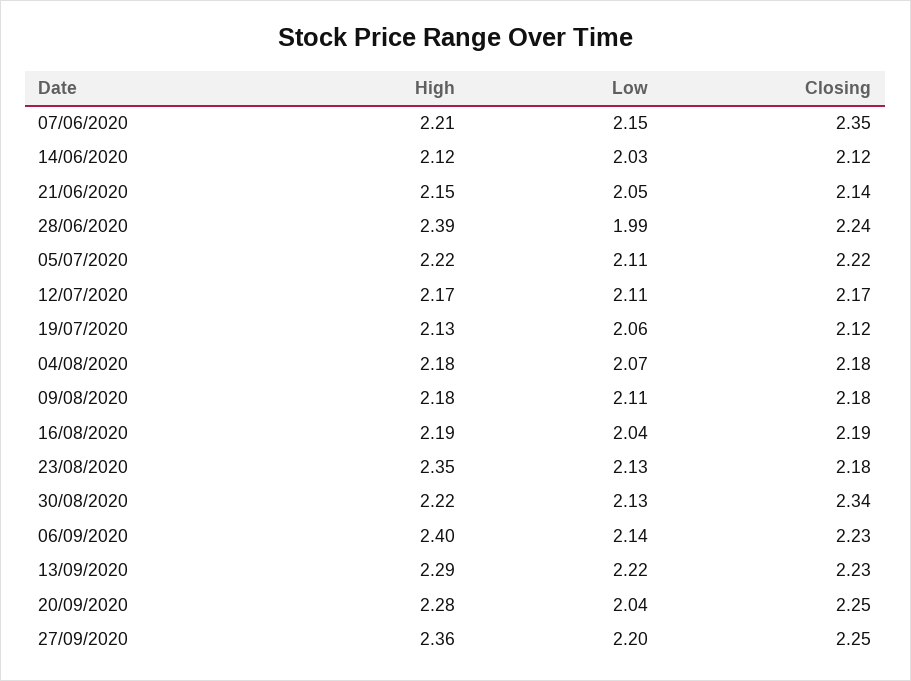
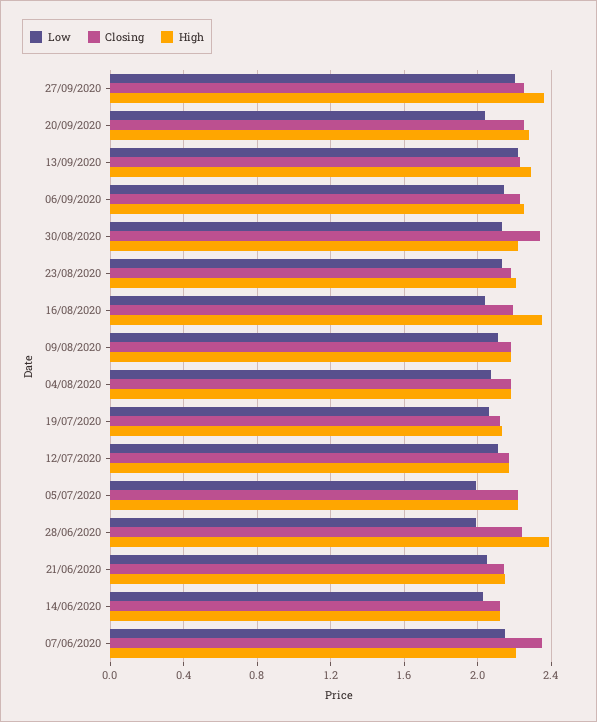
  {
    "High": {
      "07/06/2020": 2.21,
      "14/06/2020": 2.12,
      "21/06/2020": 2.15,
      "28/06/2020": 2.39,
      "05/07/2020": 2.22,
      "12/07/2020": 2.17,
      "19/07/2020": 2.13,
      "04/08/2020": 2.18,
      "09/08/2020": 2.18,
-     "16/08/2020": 2.19,
+     "16/08/2020": 2.35,
-     "23/08/2020": 2.35,
+     "23/08/2020": 2.2,
      "30/08/2020": 2.22,
-     "06/09/2020": 2.4,
+     "06/09/2020": 2.25,
      "13/09/2020": 2.29,
      "20/09/2020": 2.28,
      "27/09/2020": 2.36
    },
    "Low": {
      "07/06/2020": 2.15,
      "14/06/2020": 2.03,
      "21/06/2020": 2.05,
      "28/06/2020": 1.99,
-     "05/07/2020": 2.11,
+     "05/07/2020": 2,
      "12/07/2020": 2.11,
      "19/07/2020": 2.06,
      "04/08/2020": 2.07,
      "09/08/2020": 2.11,
      "16/08/2020": 2.04,
      "23/08/2020": 2.13,
      "30/08/2020": 2.13,
      "06/09/2020": 2.14,
      "13/09/2020": 2.22,
      "20/09/2020": 2.04,
      "27/09/2020": 2.2
    },
    "Closing": {
      "07/06/2020": 2.35,
      "14/06/2020": 2.12,
      "21/06/2020": 2.14,
      "28/06/2020": 2.24,
      "05/07/2020": 2.22,
      "12/07/2020": 2.17,
      "19/07/2020": 2.12,
      "04/08/2020": 2.18,
      "09/08/2020": 2.18,
      "16/08/2020": 2.19,
      "23/08/2020": 2.18,
      "30/08/2020": 2.34,
      "06/09/2020": 2.23,
      "13/09/2020": 2.23,
      "20/09/2020": 2.25,
      "27/09/2020": 2.25
    }
  }

